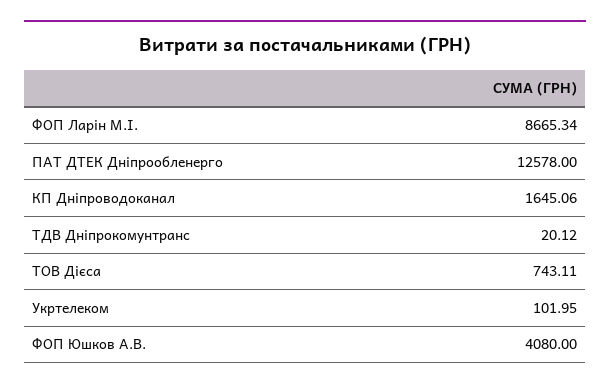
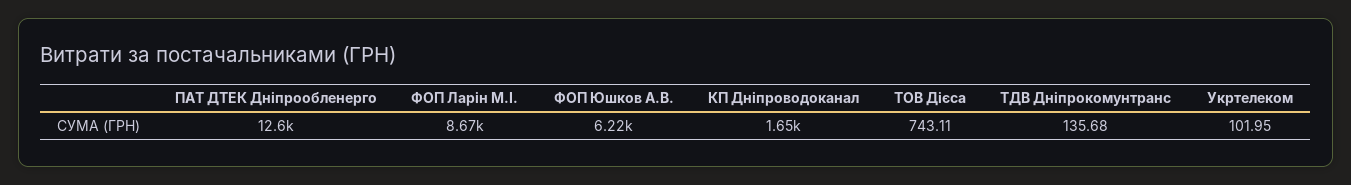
  {
    "ФОП Ларін М.І.": 8665.34,
    "ПАТ ДТЕК Дніпрообленерго": 12578,
    "КП Дніпроводоканал": 1645.06,
-   "ТДВ Дніпрокомунтранс": 20.12,
+   "ТДВ Дніпрокомунтранс": 135.68,
    "ТОВ Дієса": 743.11,
    "Укртелеком": 101.95,
-   "ФОП Юшков А.В.": 4080
+   "ФОП Юшков А.В.": 6220
  }

